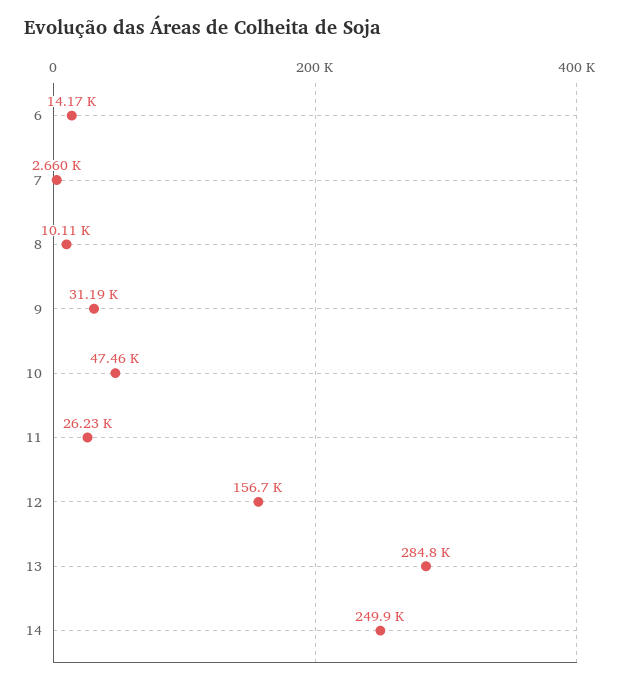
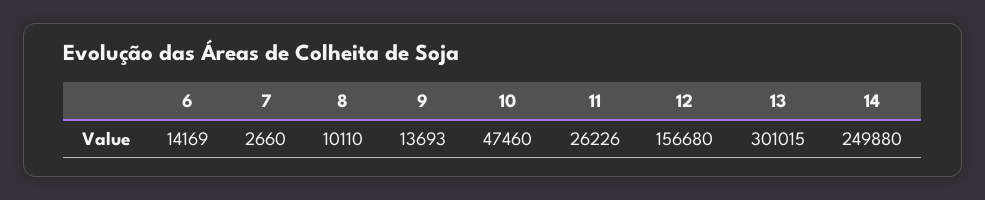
  {
    "6": 14169,
    "7": 2660,
    "8": 10110,
-   "9": 31190,
+   "9": 13693,
    "10": 47460,
    "11": 26226,
    "12": 156680,
-   "13": 284800,
+   "13": 301015,
    "14": 249880
  }

